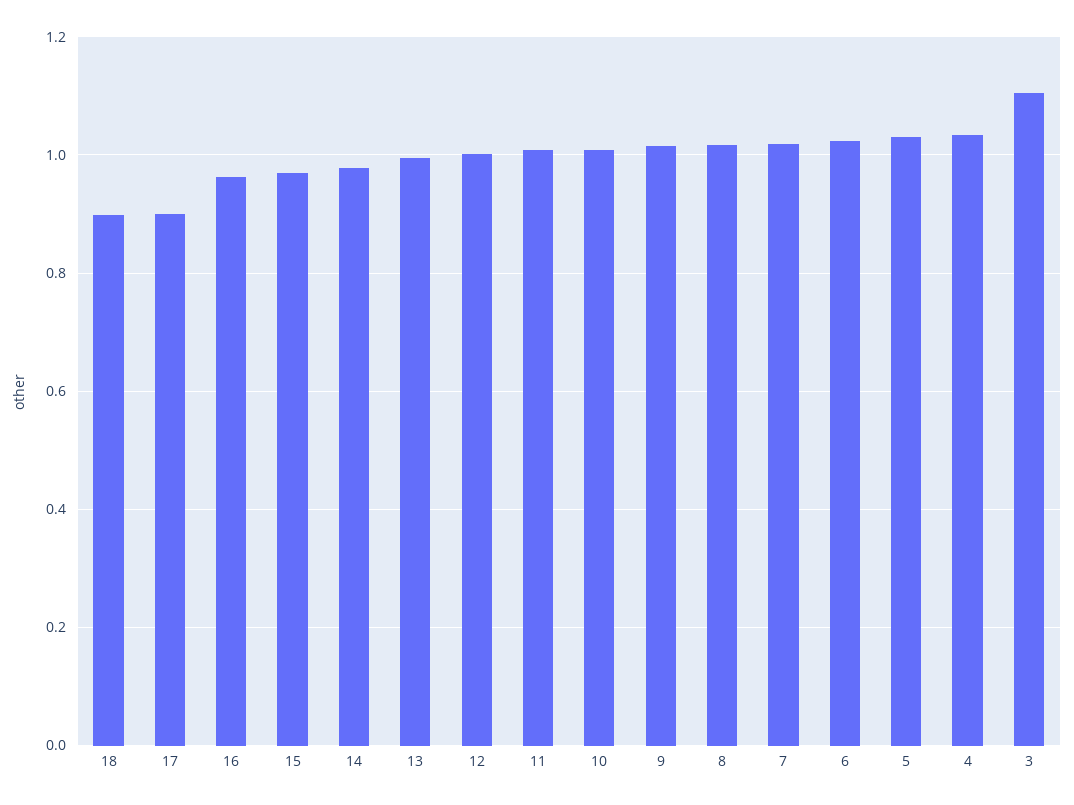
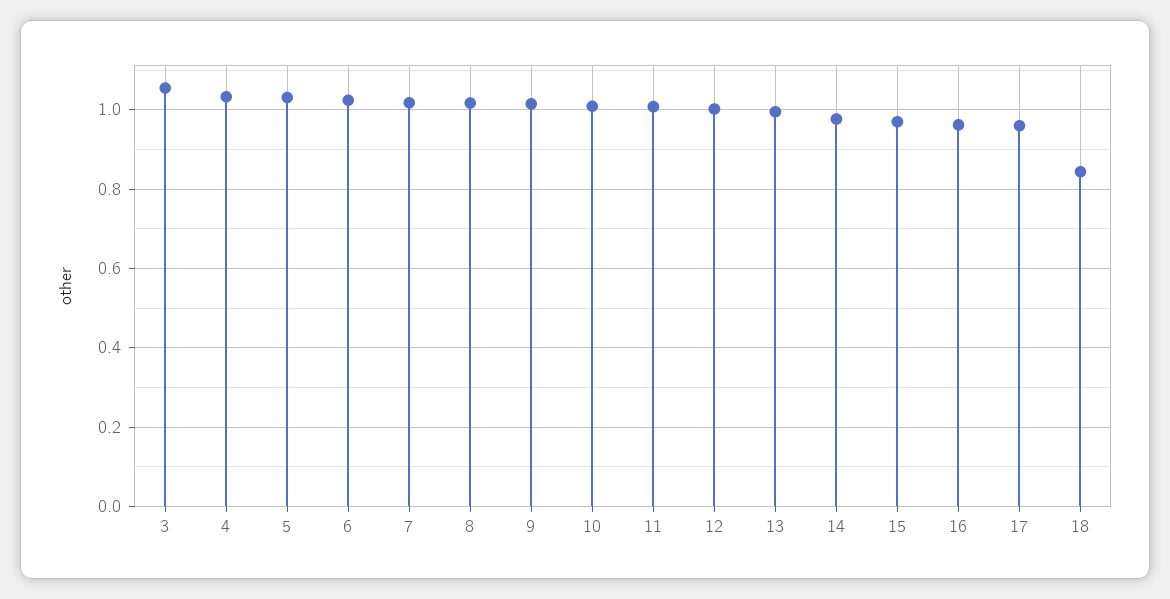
  {
-   "18": 0.9,
+   "18": 0.84,
-   "17": 0.9,
+   "17": 0.96,
    "16": 0.96,
    "15": 0.98,
    "14": 0.98,
    "13": 1,
    "12": 1,
    "11": 1,
    "10": 1,
    "9": 1.02,
    "8": 1.02,
    "7": 1.02,
    "6": 1.02,
    "5": 1.04,
    "4": 1.04,
-   "3": 1.1
+   "3": 1.06
  }

